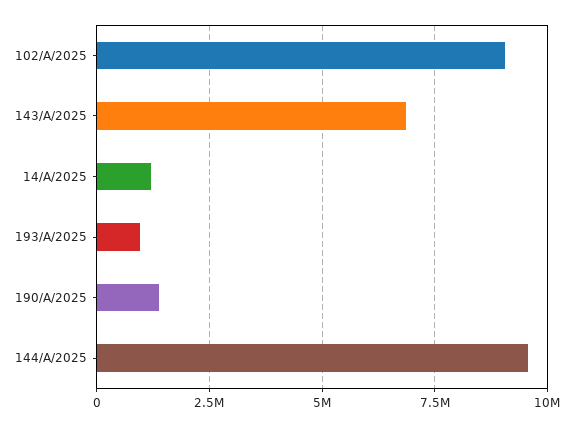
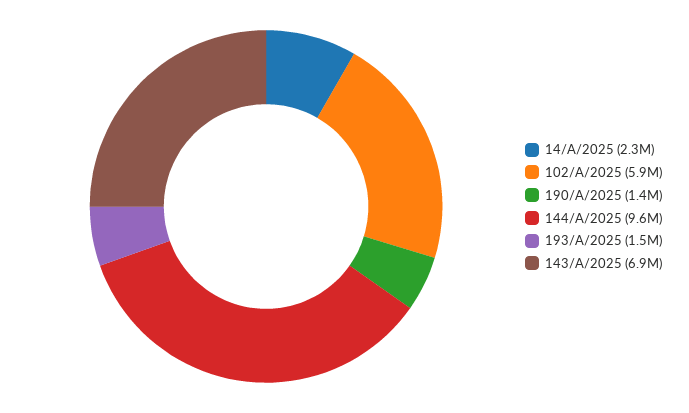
  {
-   "102/A/2025": 9000000,
+   "102/A/2025": 5900000,
    "143/A/2025": 6900000,
-   "14/A/2025": 1250000,
+   "14/A/2025": 2300000,
-   "193/A/2025": 1000000,
+   "193/A/2025": 1500000,
    "190/A/2025": 1400000,
    "144/A/2025": 9600000
  }

